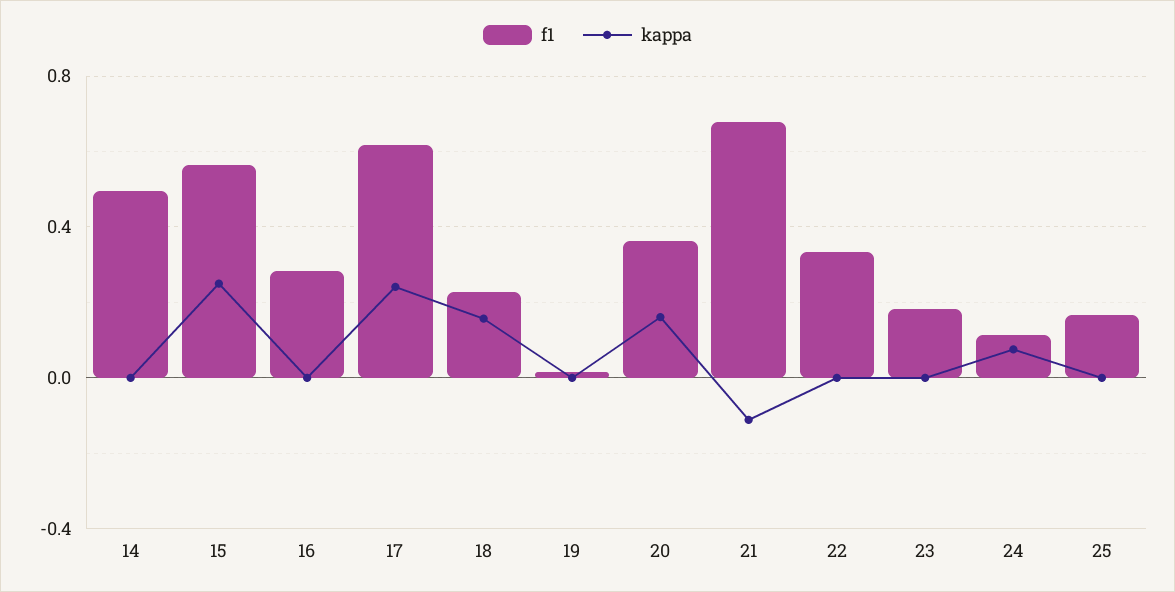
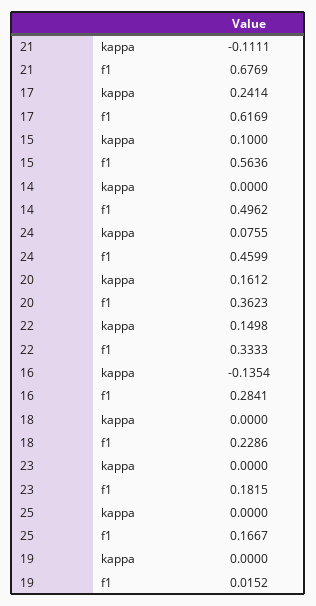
  {
    "f1": {
      "14": 0.4962,
      "15": 0.5636,
      "16": 0.2841,
      "17": 0.6169,
      "18": 0.2286,
      "19": 0.0152,
      "20": 0.3623,
      "21": 0.6769,
      "22": 0.3333,
      "23": 0.1815,
-     "24": 0.1,
+     "24": 0.4599,
      "25": 0.1667
    },
    "kappa": {
      "14": 0,
-     "15": 0.25,
+     "15": 0.1,
-     "16": 0,
+     "16": -0.1354,
      "17": 0.2414,
-     "18": 0.15,
+     "18": 0,
      "19": 0,
      "20": 0.1612,
      "21": -0.1111,
-     "22": 0,
+     "22": 0.1498,
      "23": 0,
      "24": 0.0755,
      "25": 0
    }
  }

